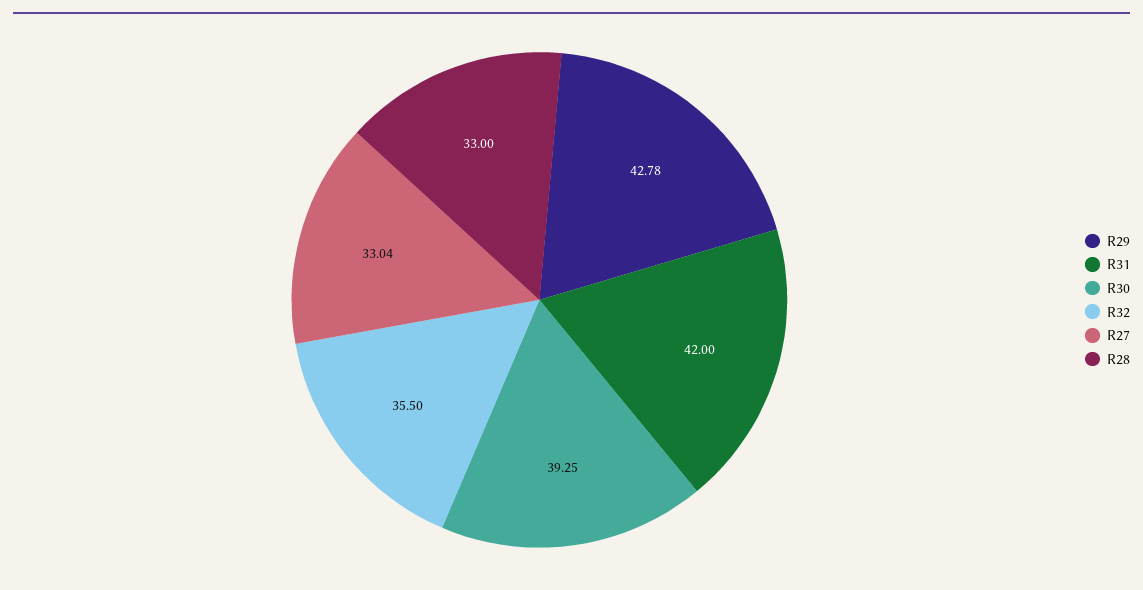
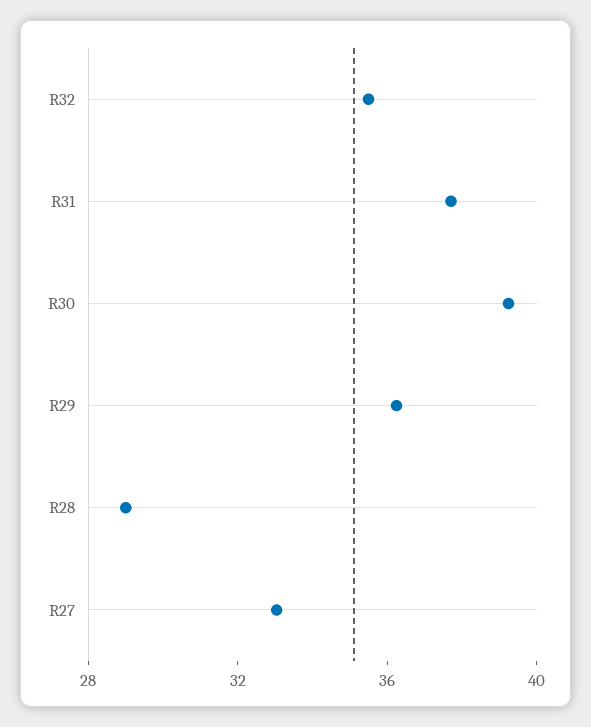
  {
-   "R29": 42.78,
+   "R29": 36,
-   "R31": 42,
+   "R31": 38,
    "R30": 39.25,
    "R32": 35.5,
    "R27": 33.04,
-   "R28": 33
+   "R28": 29
  }

